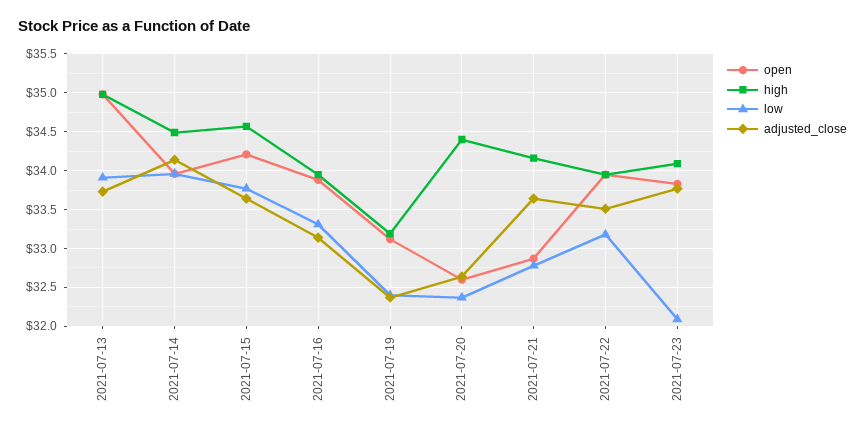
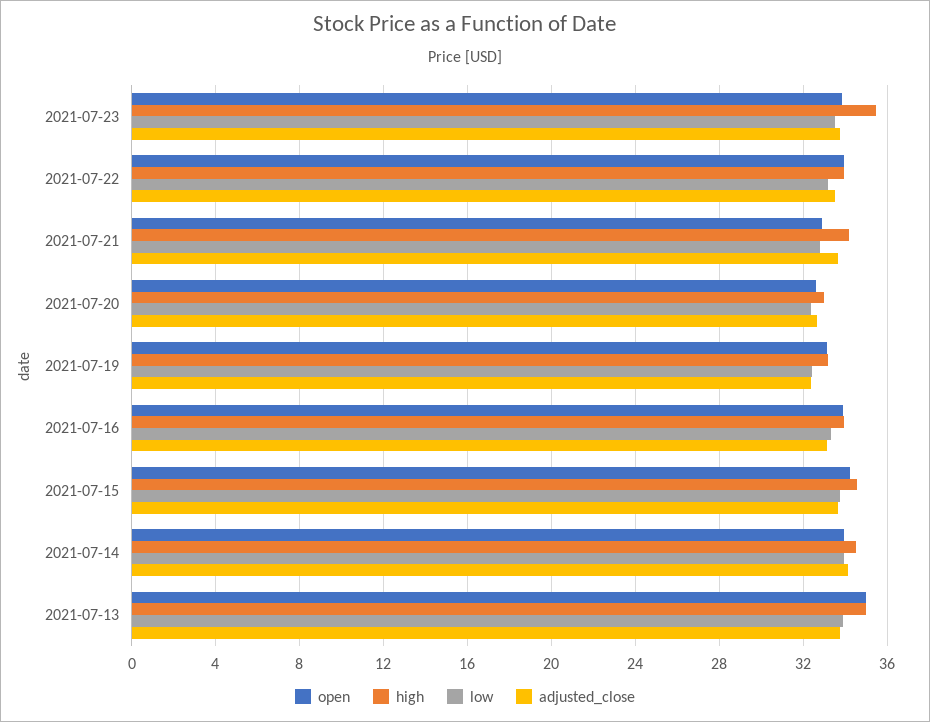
  {
    "open": {
      "2021-07-13": 35,
      "2021-07-14": 34,
      "2021-07-15": 34.2,
      "2021-07-16": 33.9,
      "2021-07-19": 33.1,
      "2021-07-20": 32.6,
      "2021-07-21": 32.9,
      "2021-07-22": 34,
      "2021-07-23": 33.8
    },
    "high": {
      "2021-07-13": 35,
      "2021-07-14": 34.5,
      "2021-07-15": 34.6,
      "2021-07-16": 34,
      "2021-07-19": 33.2,
-     "2021-07-20": 34.4,
+     "2021-07-20": 33,
      "2021-07-21": 34.2,
      "2021-07-22": 34,
-     "2021-07-23": 34.1
+     "2021-07-23": 35.5
    },
    "low": {
      "2021-07-13": 33.9,
      "2021-07-14": 34,
      "2021-07-15": 33.8,
      "2021-07-16": 33.3,
      "2021-07-19": 32.4,
      "2021-07-20": 32.4,
      "2021-07-21": 32.8,
      "2021-07-22": 33.2,
-     "2021-07-23": 32.1
+     "2021-07-23": 33.5
    },
    "adjusted_close": {
      "2021-07-13": 33.7,
      "2021-07-14": 34.1,
      "2021-07-15": 33.6,
      "2021-07-16": 33.1,
      "2021-07-19": 32.4,
      "2021-07-20": 32.6,
      "2021-07-21": 33.6,
      "2021-07-22": 33.5,
      "2021-07-23": 33.8
    }
  }

